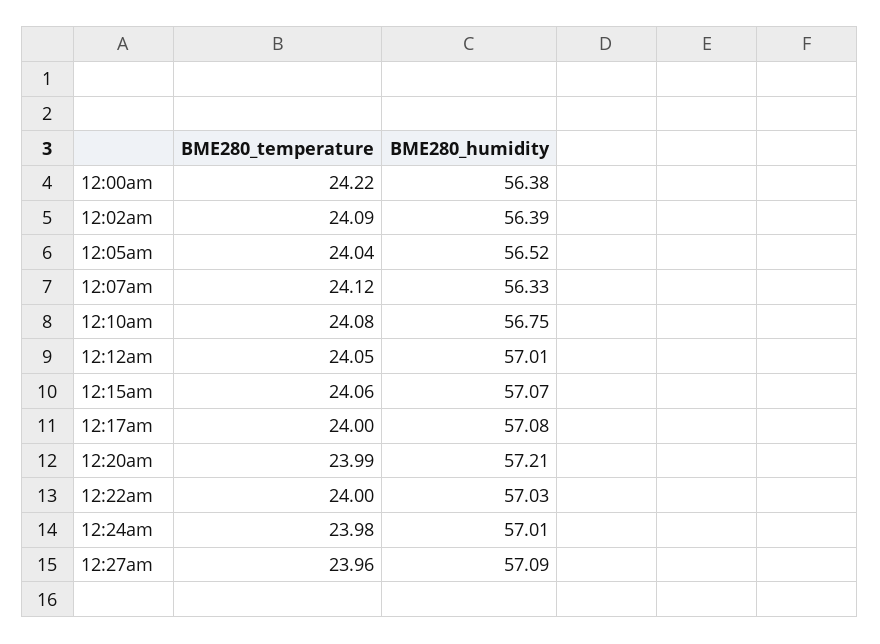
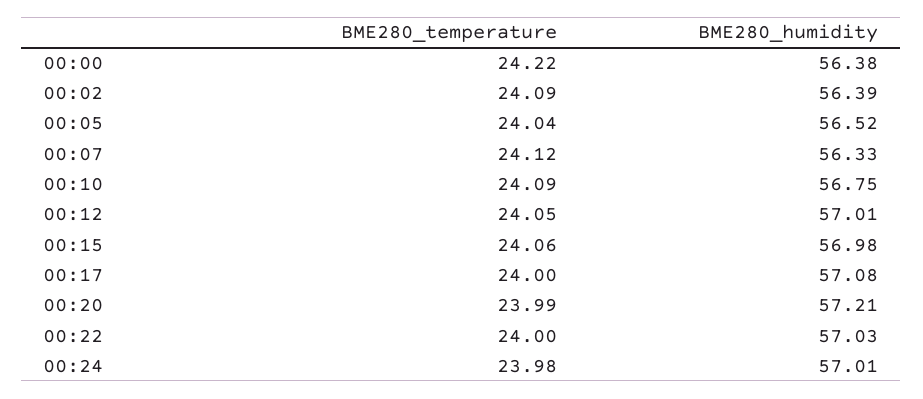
  {
    "BME280_temperature": {
      "12:00am": 24.22,
      "12:02am": 24.09,
      "12:05am": 24.04,
      "12:07am": 24.12,
-     "12:10am": 24.08,
+     "12:10am": 24.09,
      "12:12am": 24.05,
      "12:15am": 24.06,
      "12:17am": 24,
      "12:20am": 23.99,
      "12:22am": 24,
-     "12:24am": 23.98,
+     "12:24am": 23.98
-     "12:27am": 23.96
    },
    "BME280_humidity": {
      "12:00am": 56.38,
      "12:02am": 56.39,
      "12:05am": 56.52,
      "12:07am": 56.33,
      "12:10am": 56.75,
      "12:12am": 57.01,
-     "12:15am": 57.07,
+     "12:15am": 56.98,
      "12:17am": 57.08,
      "12:20am": 57.21,
      "12:22am": 57.03,
-     "12:24am": 57.01,
+     "12:24am": 57.01
-     "12:27am": 57.09
    }
  }

